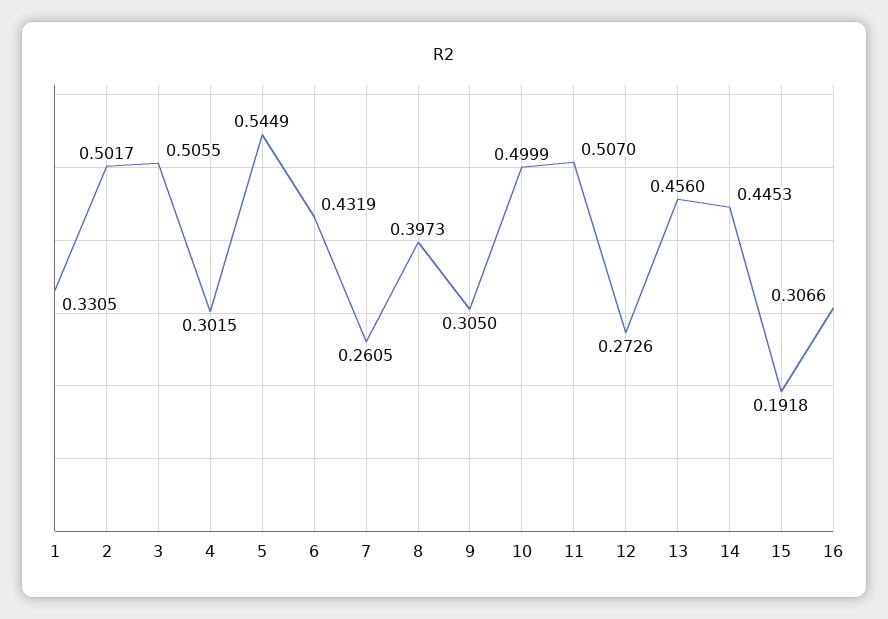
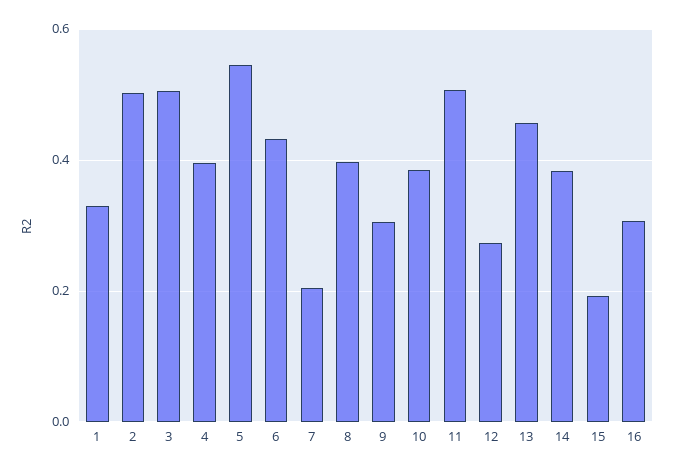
  {
    "1": 0.3305,
    "2": 0.5017,
    "3": 0.5055,
-   "4": 0.3015,
+   "4": 0.4,
    "5": 0.5449,
    "6": 0.4319,
-   "7": 0.2605,
+   "7": 0.2,
    "8": 0.3973,
    "9": 0.305,
-   "10": 0.4999,
+   "10": 0.38,
    "11": 0.507,
    "12": 0.2726,
    "13": 0.456,
-   "14": 0.4453,
+   "14": 0.38,
    "15": 0.1918,
    "16": 0.3066
  }

